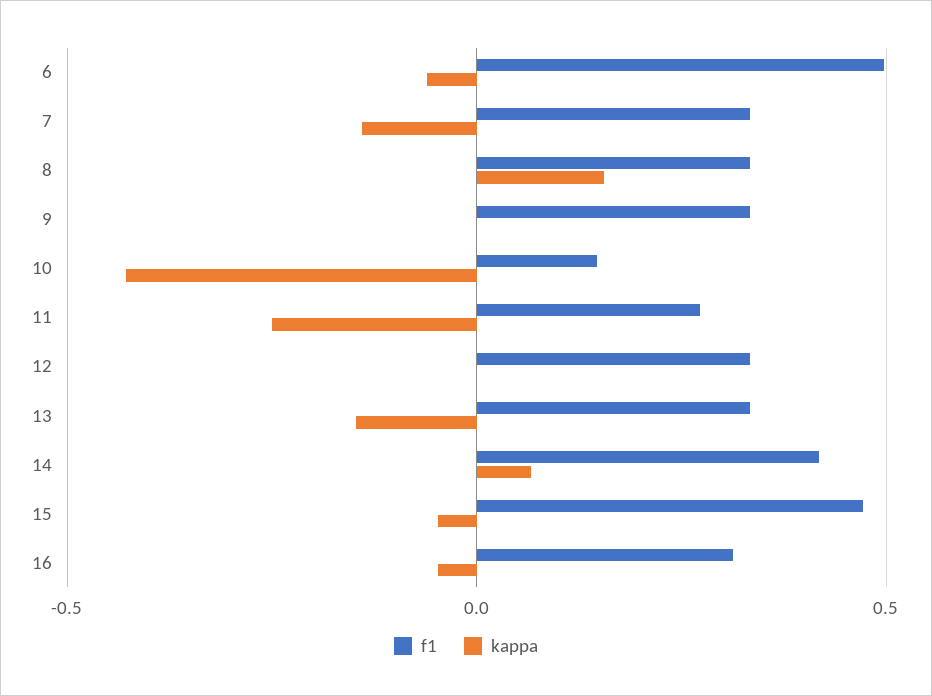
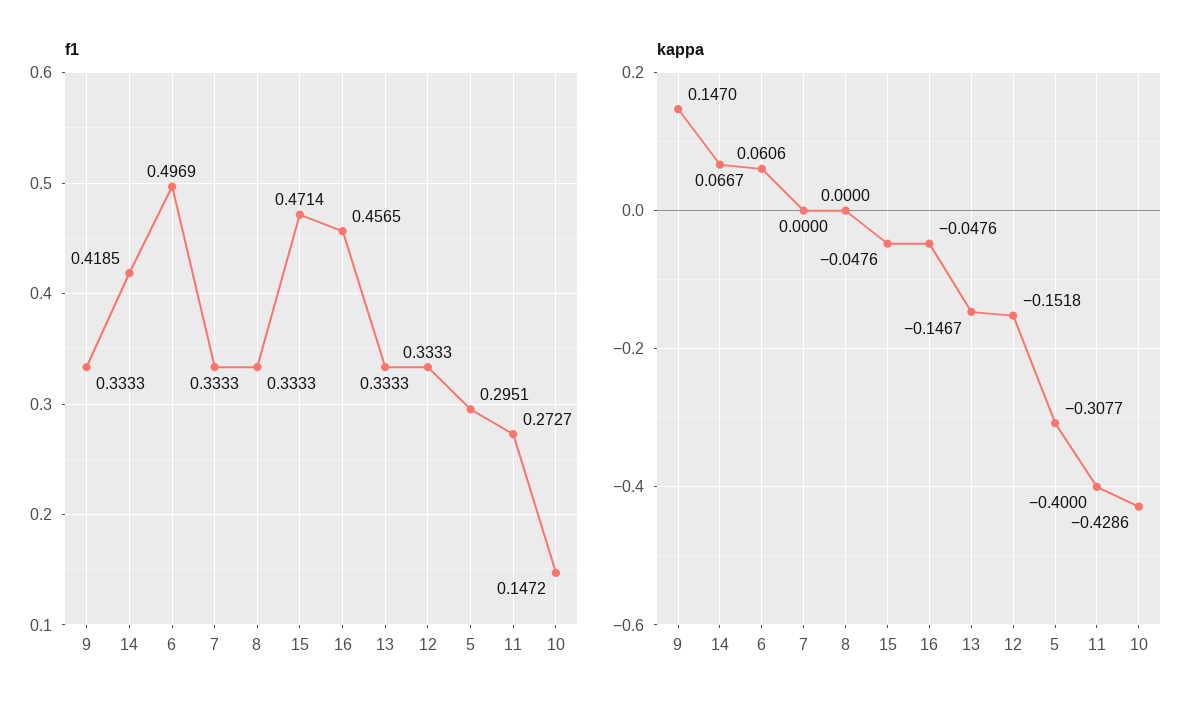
  {
    "f1": {
      "6": 0.4969,
      "7": 0.3333,
      "8": 0.3333,
      "9": 0.3333,
      "10": 0.1472,
      "11": 0.2727,
      "12": 0.3333,
      "13": 0.3333,
      "14": 0.4185,
      "15": 0.4714,
-     "16": 0.3
+     "16": 0.4565,
+     "5": 0.2951
    },
    "kappa": {
-     "6": -0.05,
+     "6": 0.0606,
-     "7": -0.15,
+     "7": 0,
-     "8": 0.15,
+     "8": 0,
-     "9": 0,
+     "9": 0.147,
      "10": -0.4286,
-     "11": -0.25,
+     "11": -0.4,
-     "12": 0,
+     "12": -0.1518,
      "13": -0.1467,
      "14": 0.0667,
      "15": -0.0476,
-     "16": -0.0476
+     "16": -0.0476,
+     "5": -0.3077
    }
  }

